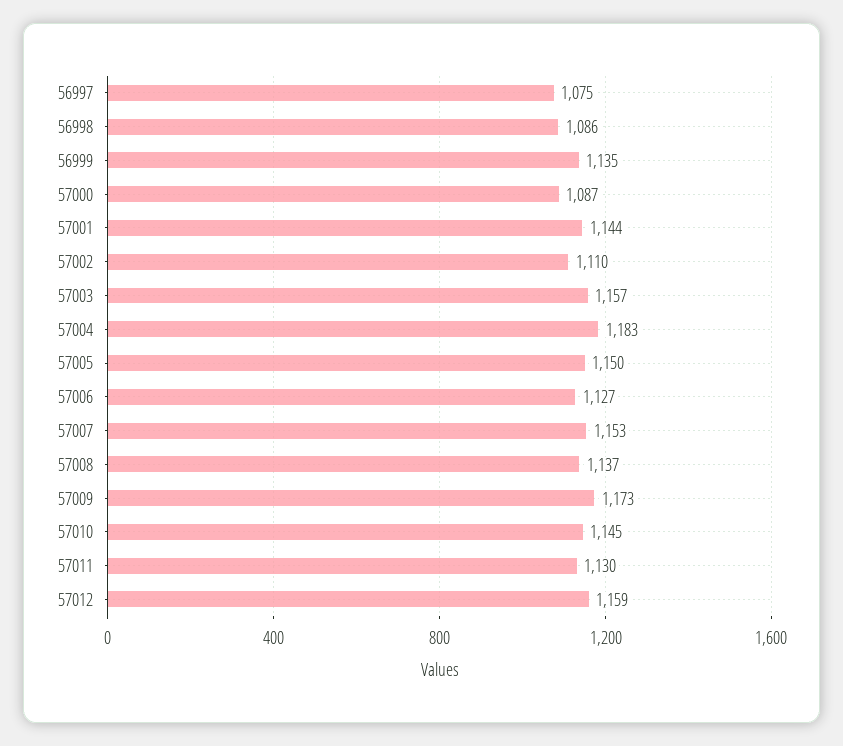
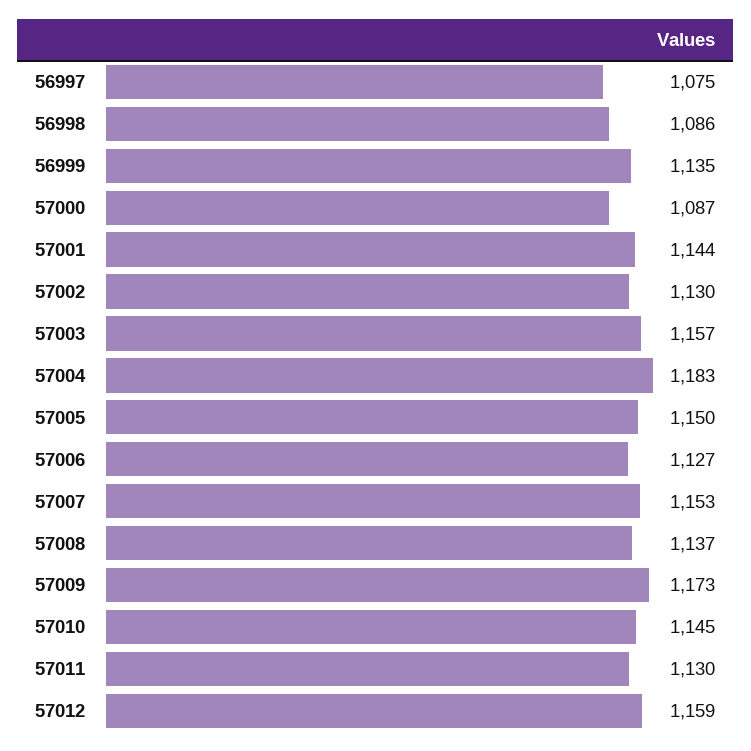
  {
    "56997": 1075,
    "56998": 1086,
    "56999": 1135,
    "57000": 1087,
    "57001": 1144,
-   "57002": 1110,
+   "57002": 1130,
    "57003": 1157,
    "57004": 1183,
    "57005": 1150,
    "57006": 1127,
    "57007": 1153,
    "57008": 1137,
    "57009": 1173,
    "57010": 1145,
    "57011": 1130,
    "57012": 1159
  }

